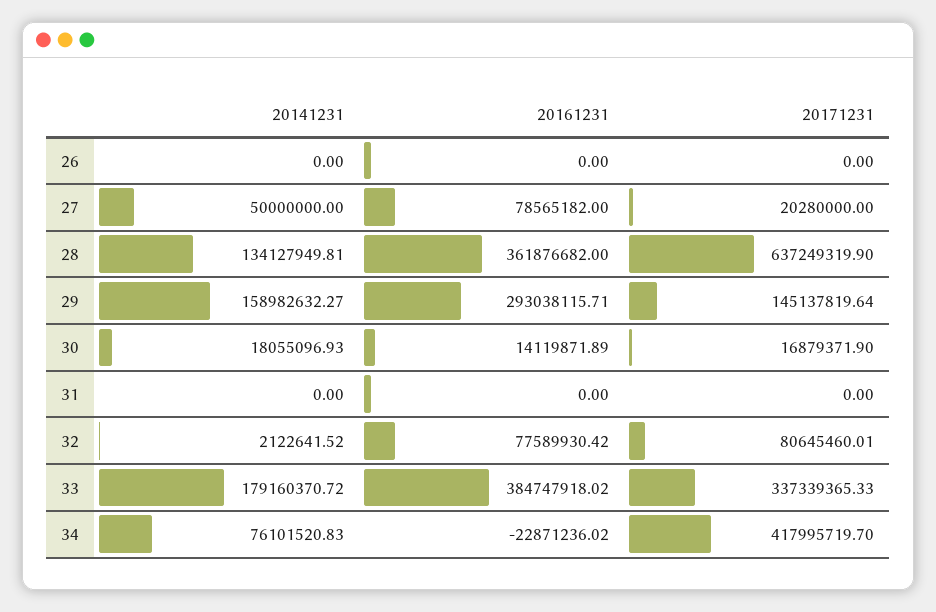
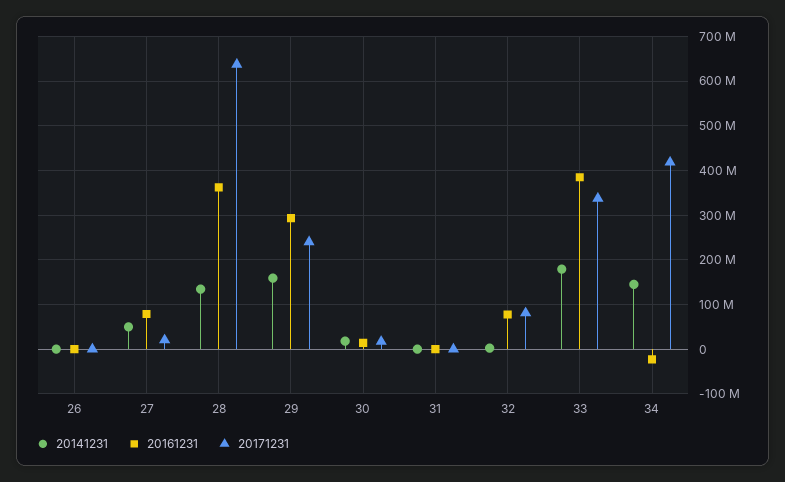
  {
    "20141231": {
      "26": 0,
      "27": 50000000,
      "28": 134127949.81,
      "29": 158982632.27,
      "30": 18055096.93,
      "31": 0,
      "32": 2122641.52,
      "33": 179160370.72,
-     "34": 76101520.83
+     "34": 140000000
    },
    "20161231": {
      "26": 0,
      "27": 78565182,
      "28": 361876682,
      "29": 293038115.71,
      "30": 14119871.89,
      "31": 0,
      "32": 77589930.42,
      "33": 384747918.02,
      "34": -22871236.02
    },
    "20171231": {
      "26": 0,
      "27": 20280000,
      "28": 637249319.9,
-     "29": 145137819.64,
+     "29": 240000000,
      "30": 16879371.9,
      "31": 0,
      "32": 80645460.01,
      "33": 337339365.33,
      "34": 417995719.7
    }
  }

